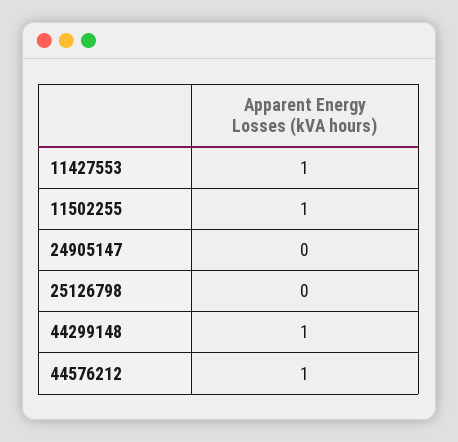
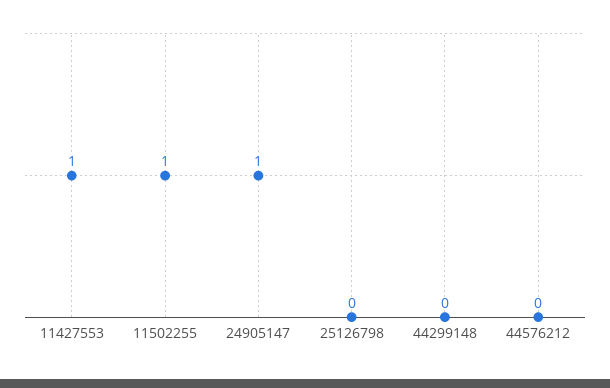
  {
    "11427553": 1,
    "11502255": 1,
-   "24905147": 0,
+   "24905147": 1,
    "25126798": 0,
-   "44299148": 1,
+   "44299148": 0,
-   "44576212": 1
+   "44576212": 0
  }

